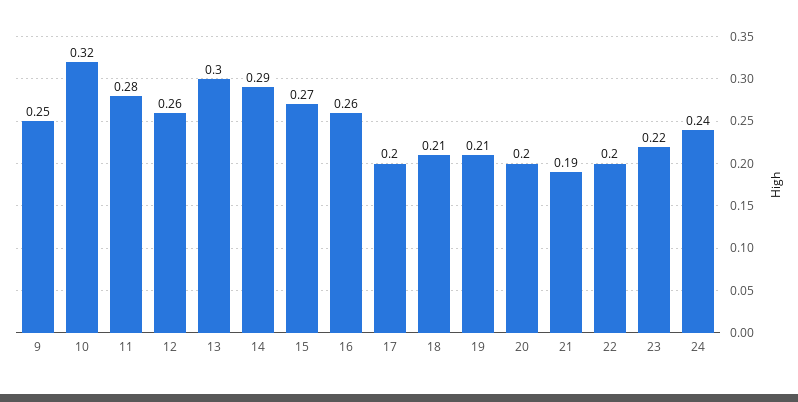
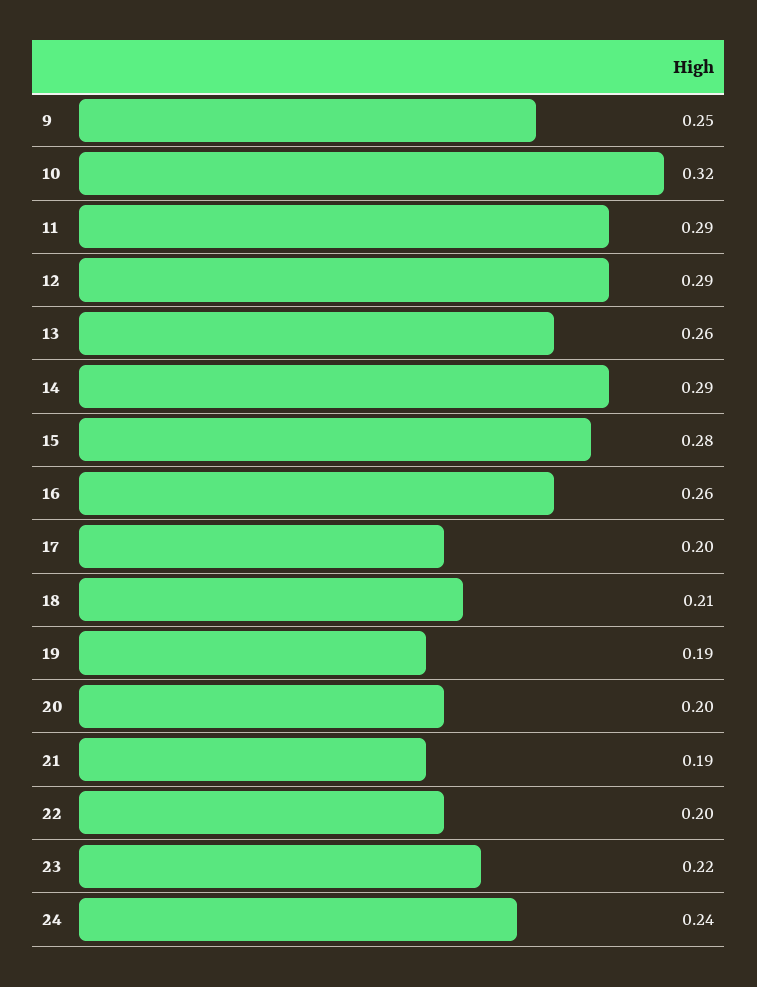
  {
    "9": 0.25,
    "10": 0.32,
-   "11": 0.28,
+   "11": 0.29,
-   "12": 0.26,
+   "12": 0.29,
-   "13": 0.3,
+   "13": 0.26,
    "14": 0.29,
-   "15": 0.27,
+   "15": 0.28,
    "16": 0.26,
    "17": 0.2,
    "18": 0.21,
-   "19": 0.21,
+   "19": 0.19,
    "20": 0.2,
    "21": 0.19,
    "22": 0.2,
    "23": 0.22,
    "24": 0.24
  }

